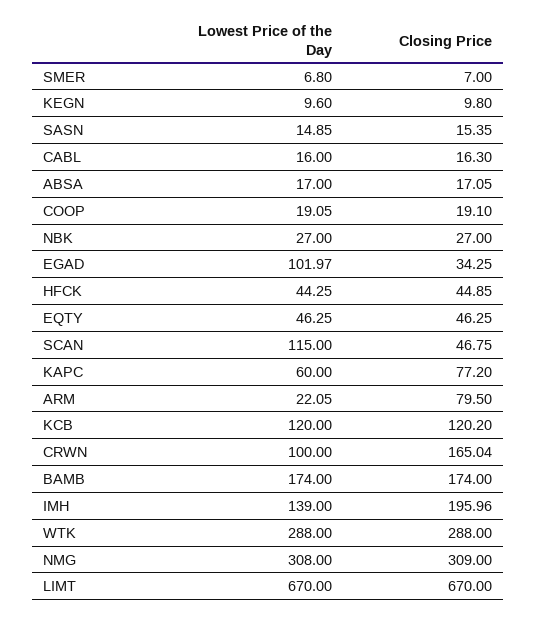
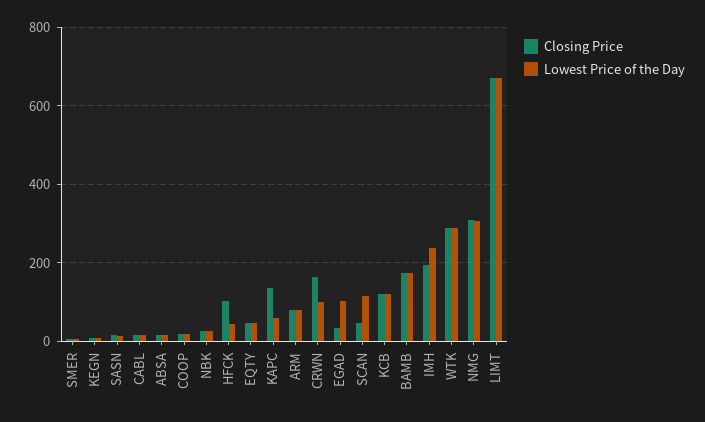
  {
    "Lowest Price of the Day": {
      "SMER": 6.8,
      "KEGN": 9.6,
      "SASN": 14.85,
      "CABL": 16,
      "ABSA": 17,
      "COOP": 19.05,
      "NBK": 27,
      "EGAD": 101.97,
      "HFCK": 44.25,
      "EQTY": 46.25,
      "SCAN": 115,
      "KAPC": 60,
-     "ARM": 22.05,
+     "ARM": 80,
      "KCB": 120,
      "CRWN": 100,
      "BAMB": 174,
-     "IMH": 139,
+     "IMH": 240,
      "WTK": 288,
      "NMG": 308,
      "LIMT": 670
    },
    "Closing Price": {
      "SMER": 7,
      "KEGN": 9.8,
      "SASN": 15.35,
      "CABL": 16.3,
      "ABSA": 17.05,
      "COOP": 19.1,
      "NBK": 27,
      "EGAD": 34.25,
-     "HFCK": 44.85,
+     "HFCK": 100,
      "EQTY": 46.25,
      "SCAN": 46.75,
-     "KAPC": 77.2,
+     "KAPC": 140,
      "ARM": 79.5,
      "KCB": 120.2,
      "CRWN": 165.04,
      "BAMB": 174,
      "IMH": 195.96,
      "WTK": 288,
      "NMG": 309,
      "LIMT": 670
    }
  }

